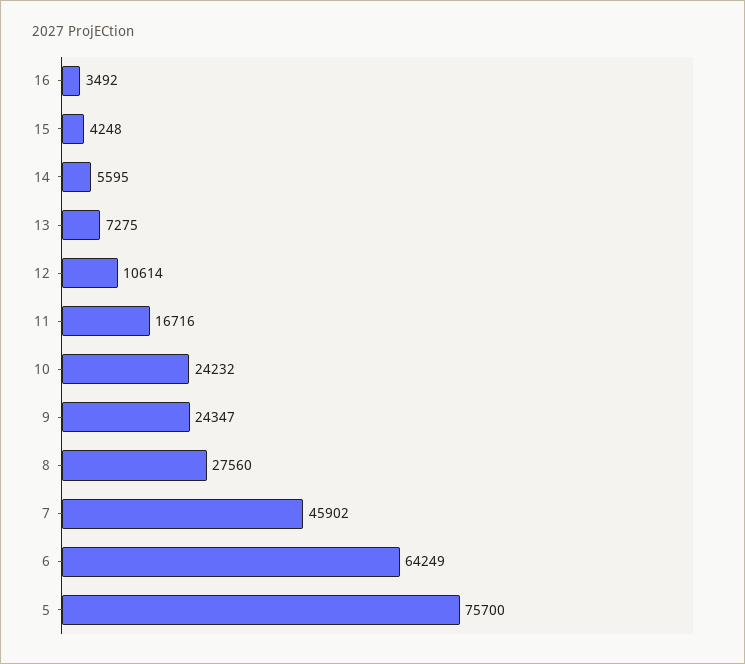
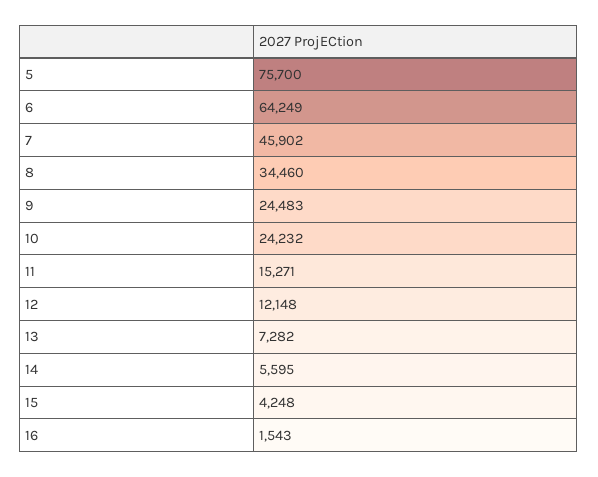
  {
-   "16": 3492,
+   "16": 1543,
    "15": 4248,
    "14": 5595,
-   "13": 7275,
+   "13": 7282,
-   "12": 10614,
+   "12": 12148,
-   "11": 16716,
+   "11": 15271,
    "10": 24232,
-   "9": 24347,
+   "9": 24483,
-   "8": 27560,
+   "8": 34460,
    "7": 45902,
    "6": 64249,
    "5": 75700
  }

